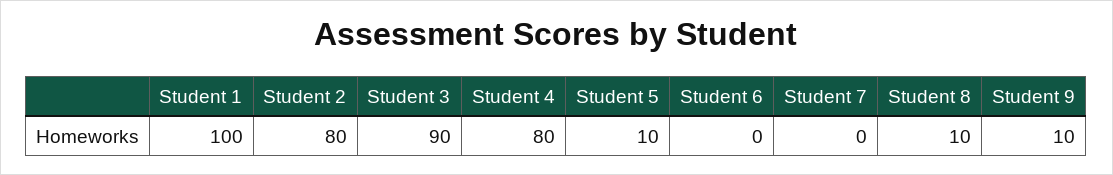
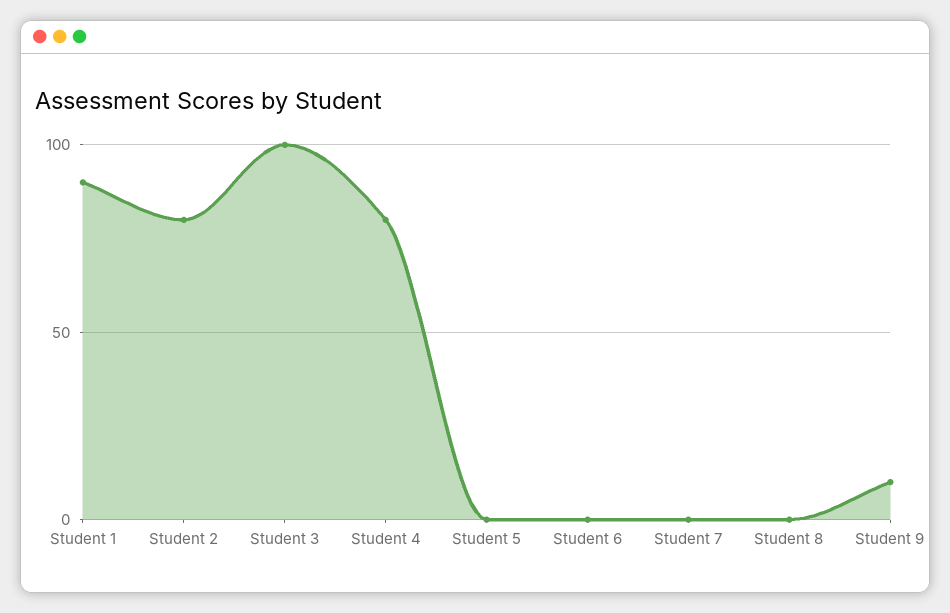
  {
-   "Student 1": 100,
+   "Student 1": 90,
    "Student 2": 80,
-   "Student 3": 90,
+   "Student 3": 100,
    "Student 4": 80,
-   "Student 5": 10,
+   "Student 5": 0,
    "Student 6": 0,
    "Student 7": 0,
-   "Student 8": 10,
+   "Student 8": 0,
    "Student 9": 10
  }

